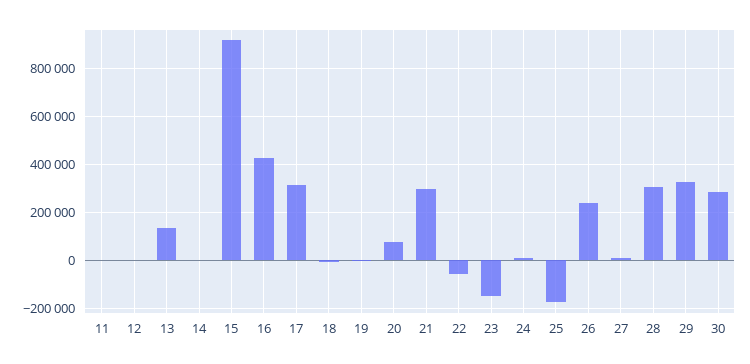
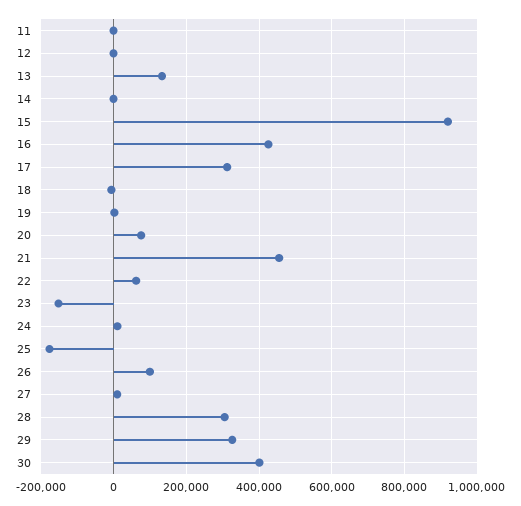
  {
    "11": 0,
    "12": 0,
    "13": 140000,
    "14": 0,
    "15": 920000,
    "16": 420000,
    "17": 320000,
    "18": 0,
    "19": 0,
    "20": 80000,
-   "21": 300000,
+   "21": 460000,
-   "22": -50000,
+   "22": 60000,
    "23": -160000,
    "24": 20000,
    "25": -180000,
-   "26": 250000,
+   "26": 100000,
    "27": 20000,
    "28": 300000,
    "29": 320000,
-   "30": 300000
+   "30": 400000
  }

